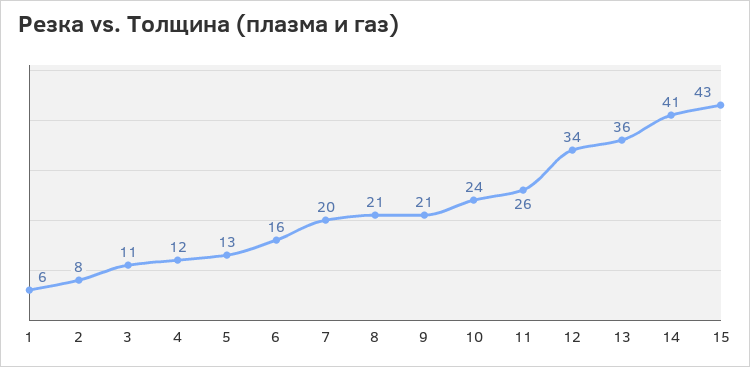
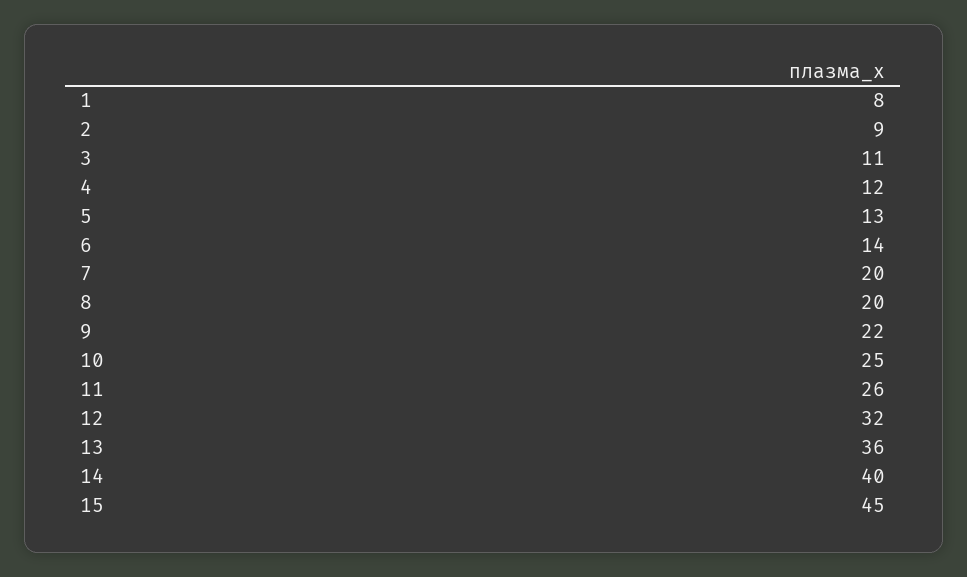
  {
-   "1": 6,
+   "1": 8,
-   "2": 8,
+   "2": 9,
    "3": 11,
    "4": 12,
    "5": 13,
-   "6": 16,
+   "6": 14,
    "7": 20,
-   "8": 21,
+   "8": 20,
-   "9": 21,
+   "9": 22,
-   "10": 24,
+   "10": 25,
    "11": 26,
-   "12": 34,
+   "12": 32,
    "13": 36,
-   "14": 41,
+   "14": 40,
-   "15": 43
+   "15": 45
  }

